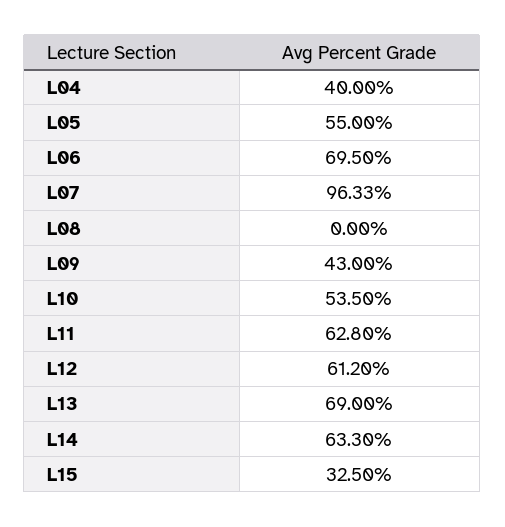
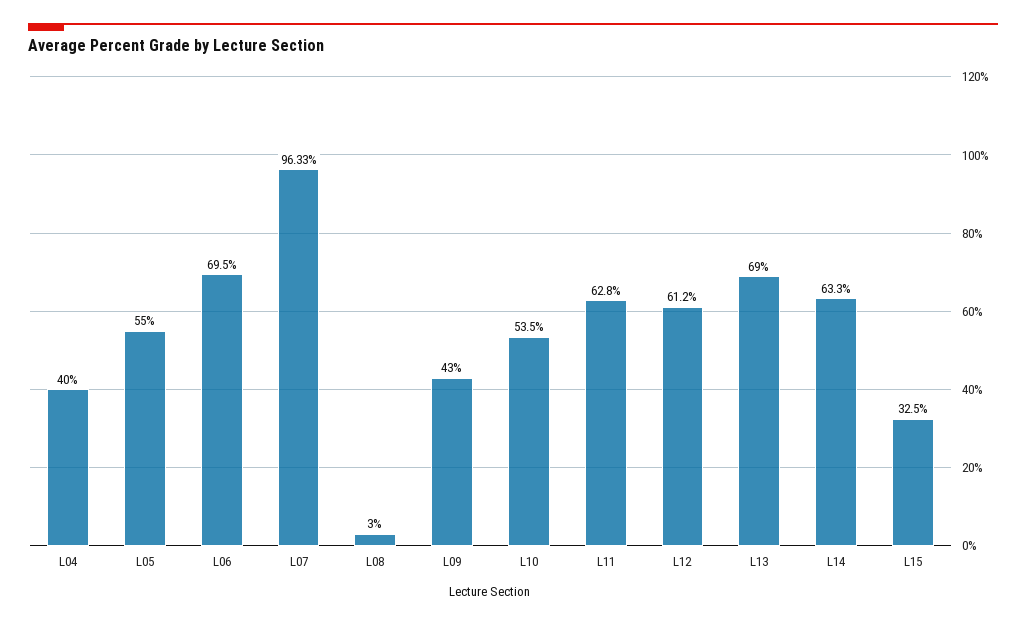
  {
    "L04": 40,
    "L05": 55,
    "L06": 69.5,
    "L07": 96.33,
-   "L08": 0,
+   "L08": 3,
    "L09": 43,
    "L10": 53.5,
    "L11": 62.8,
    "L12": 61.2,
    "L13": 69,
    "L14": 63.3,
    "L15": 32.5
  }

